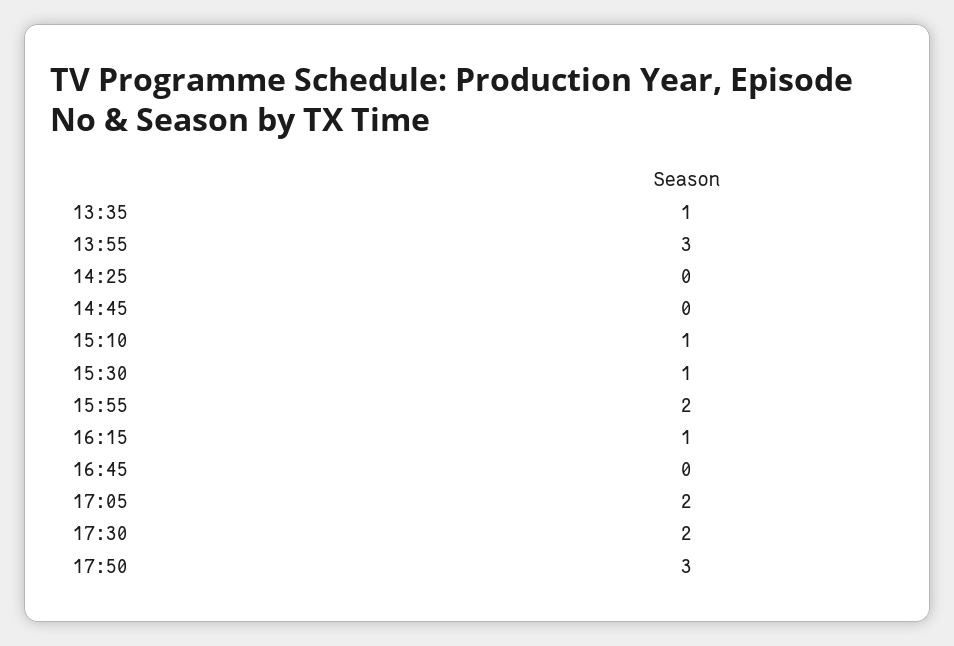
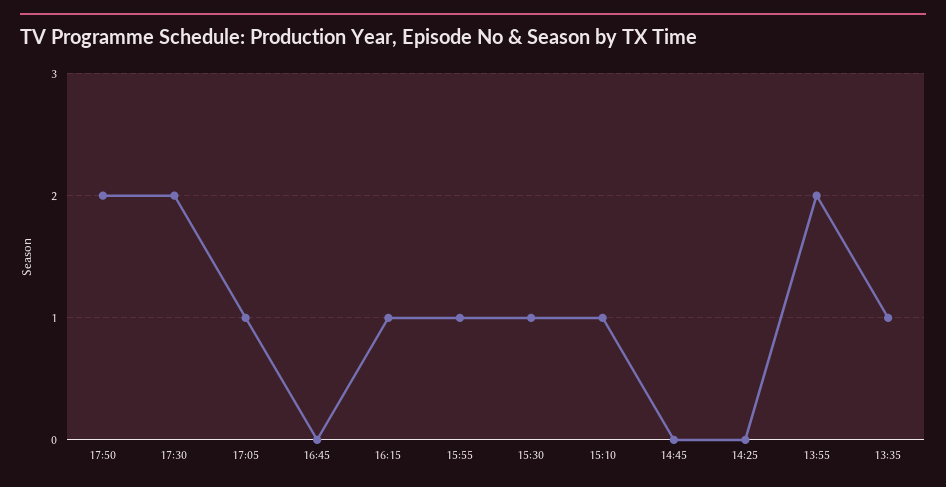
  {
    "13:35": 1,
-   "13:55": 3,
+   "13:55": 2,
    "14:25": 0,
    "14:45": 0,
    "15:10": 1,
    "15:30": 1,
-   "15:55": 2,
+   "15:55": 1,
    "16:15": 1,
    "16:45": 0,
-   "17:05": 2,
+   "17:05": 1,
    "17:30": 2,
-   "17:50": 3
+   "17:50": 2
  }

